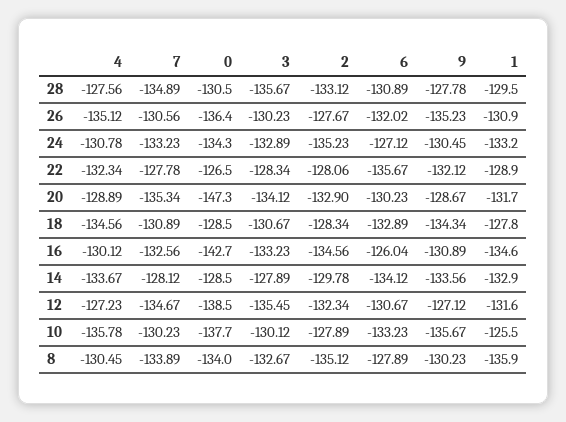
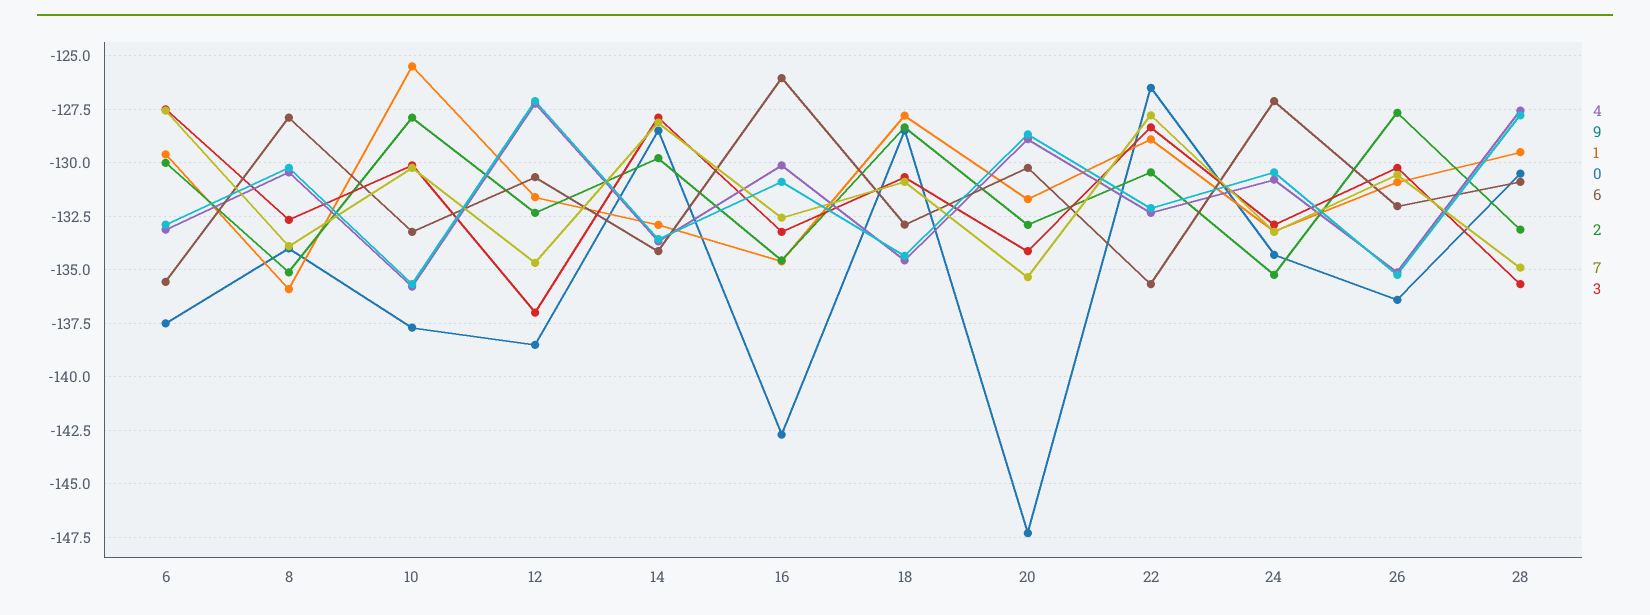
  {
    "4": {
      "28": -127.56,
      "26": -135.12,
      "24": -130.78,
      "22": -132.34,
      "20": -128.89,
      "18": -134.56,
      "16": -130.12,
      "14": -133.67,
      "12": -127.23,
      "10": -135.78,
-     "8": -130.45
+     "8": -130.45,
+     "6": -133
    },
    "7": {
      "28": -134.89,
      "26": -130.56,
      "24": -133.23,
      "22": -127.78,
      "20": -135.34,
      "18": -130.89,
      "16": -132.56,
      "14": -128.12,
      "12": -134.67,
      "10": -130.23,
-     "8": -133.89
+     "8": -133.89,
+     "6": -127.5
    },
    "0": {
      "28": -130.5,
      "26": -136.4,
      "24": -134.3,
      "22": -126.5,
      "20": -147.3,
      "18": -128.5,
      "16": -142.7,
      "14": -128.5,
      "12": -138.5,
      "10": -137.7,
-     "8": -134
+     "8": -134,
+     "6": -137.5
    },
    "3": {
      "28": -135.67,
      "26": -130.23,
      "24": -132.89,
      "22": -128.34,
      "20": -134.12,
      "18": -130.67,
      "16": -133.23,
      "14": -127.89,
-     "12": -135.45,
+     "12": -137,
      "10": -130.12,
-     "8": -132.67
+     "8": -132.67,
+     "6": -127.5
    },
    "2": {
      "28": -133.12,
      "26": -127.67,
      "24": -135.23,
-     "22": -128.06,
+     "22": -130.5,
      "20": -132.9,
      "18": -128.34,
      "16": -134.56,
      "14": -129.78,
      "12": -132.34,
      "10": -127.89,
-     "8": -135.12
+     "8": -135.12,
+     "6": -130
    },
    "6": {
      "28": -130.89,
      "26": -132.02,
      "24": -127.12,
      "22": -135.67,
      "20": -130.23,
      "18": -132.89,
      "16": -126.04,
      "14": -134.12,
      "12": -130.67,
      "10": -133.23,
-     "8": -127.89
+     "8": -127.89,
+     "6": -135.5
    },
    "9": {
      "28": -127.78,
      "26": -135.23,
      "24": -130.45,
      "22": -132.12,
      "20": -128.67,
      "18": -134.34,
      "16": -130.89,
      "14": -133.56,
      "12": -127.12,
      "10": -135.67,
-     "8": -130.23
+     "8": -130.23,
+     "6": -133
    },
    "1": {
      "28": -129.5,
      "26": -130.9,
      "24": -133.2,
      "22": -128.9,
      "20": -131.7,
      "18": -127.8,
      "16": -134.6,
      "14": -132.9,
      "12": -131.6,
      "10": -125.5,
-     "8": -135.9
+     "8": -135.9,
+     "6": -129.5
    }
  }

